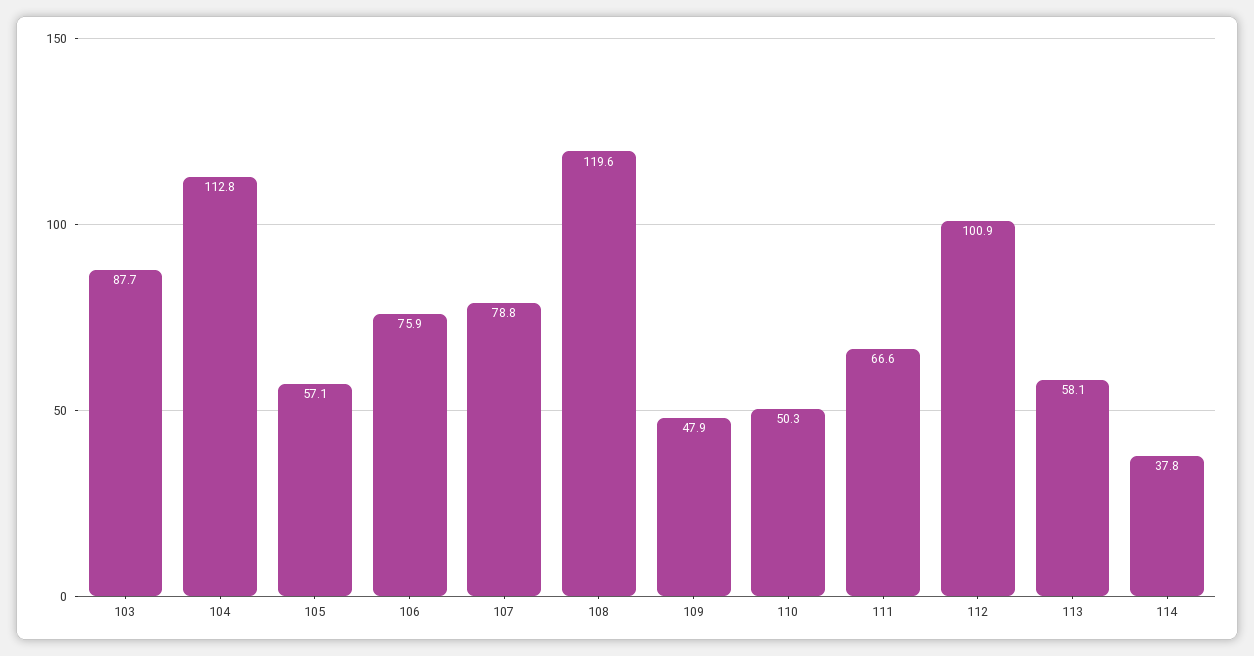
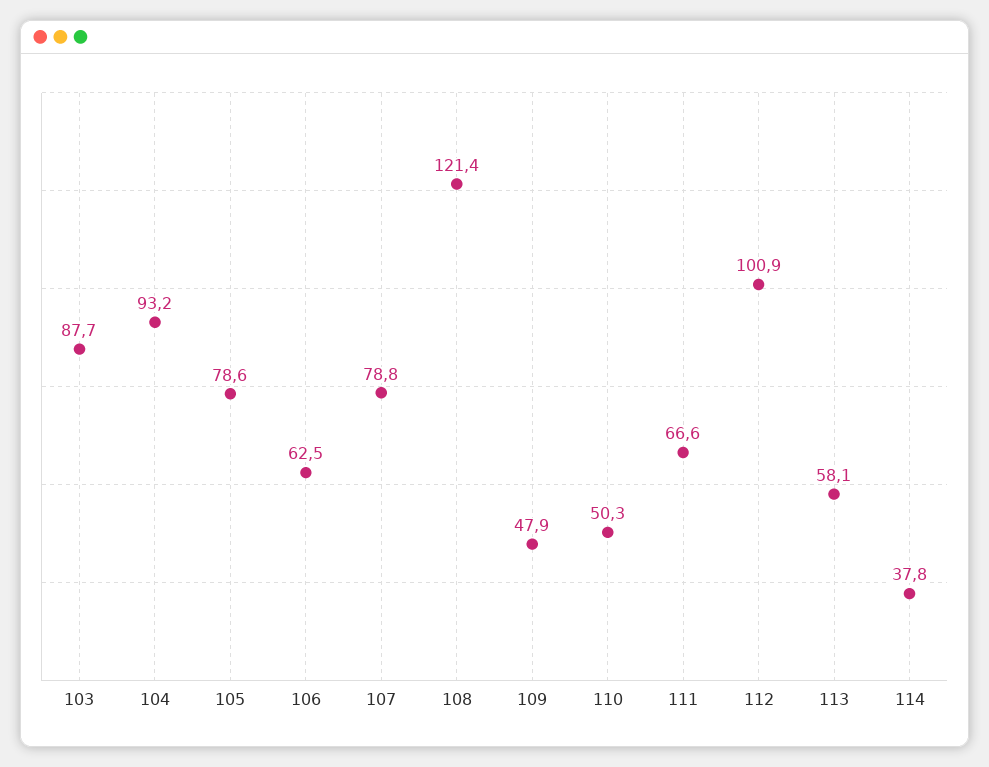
  {
    "103": 87.7,
-   "104": 112.8,
+   "104": 93.2,
-   "105": 57.1,
+   "105": 78.6,
-   "106": 75.9,
+   "106": 62.5,
    "107": 78.8,
-   "108": 119.6,
+   "108": 121.4,
    "109": 47.9,
    "110": 50.3,
    "111": 66.6,
    "112": 100.9,
    "113": 58.1,
    "114": 37.8
  }

